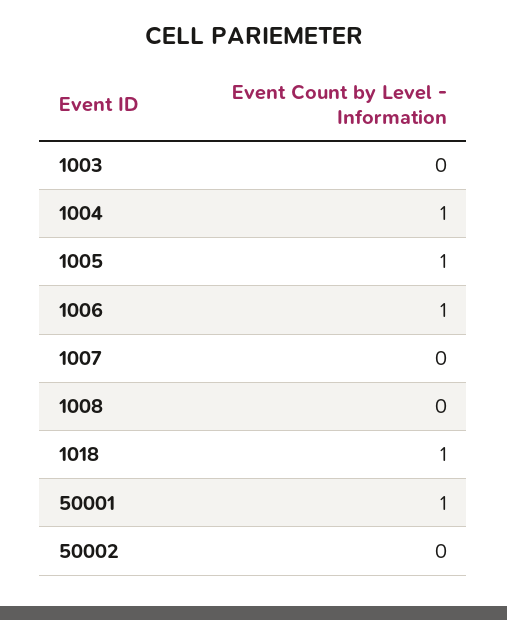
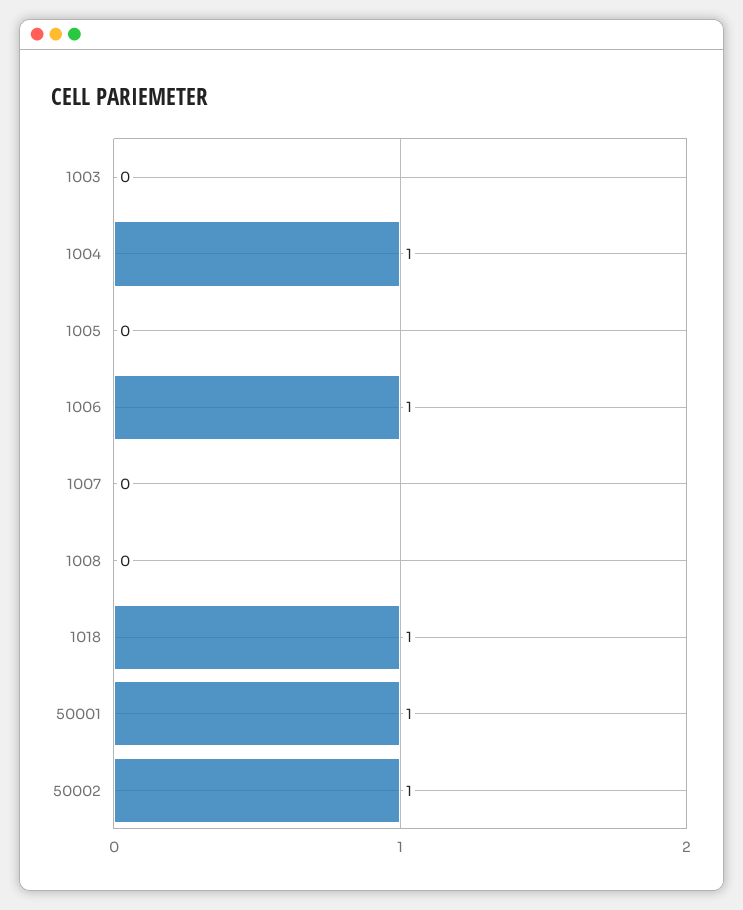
  {
    "1003": 0,
    "1004": 1,
-   "1005": 1,
+   "1005": 0,
    "1006": 1,
    "1007": 0,
    "1008": 0,
    "1018": 1,
    "50001": 1,
-   "50002": 0
+   "50002": 1
  }

